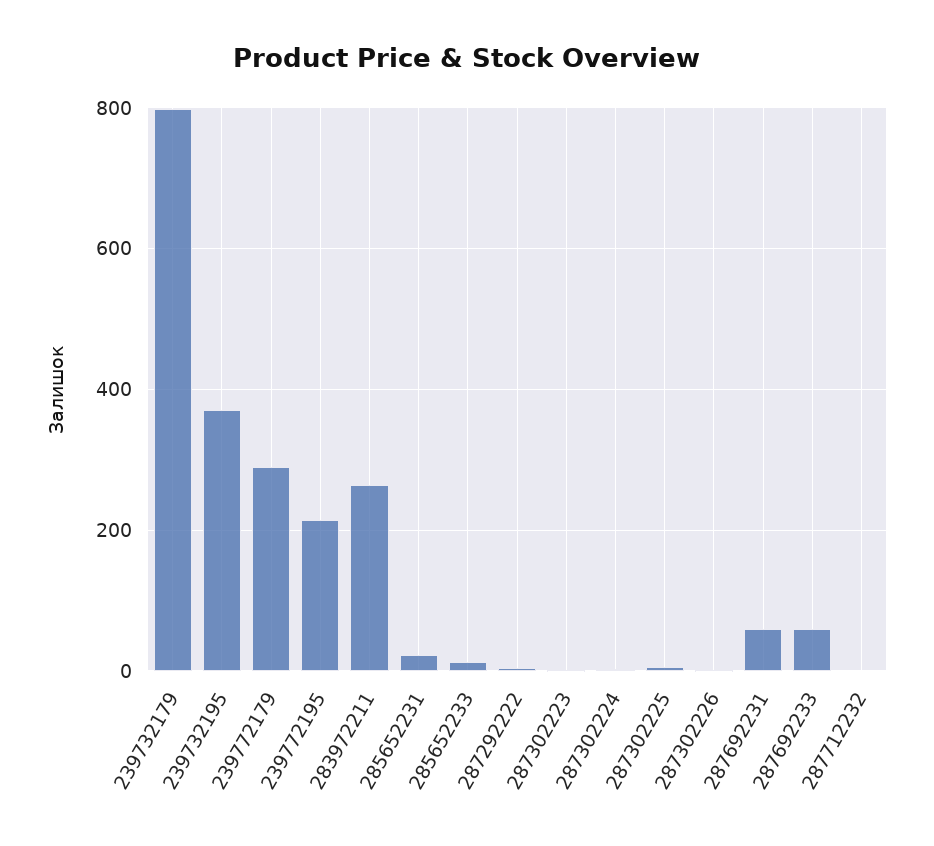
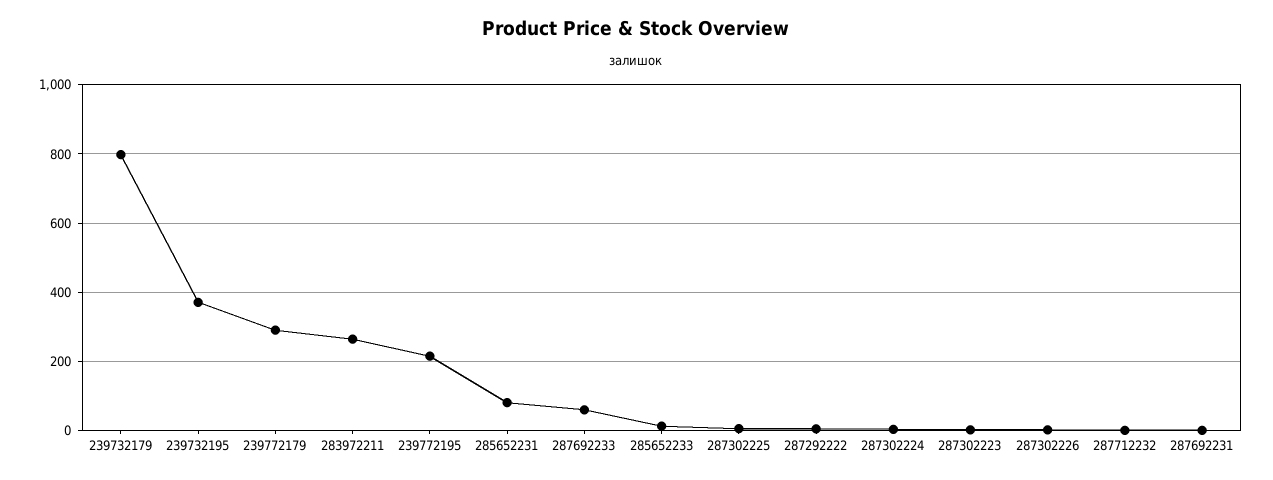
  {
    "239732179": 800,
    "239732195": 380,
    "239772179": 300,
    "239772195": 220,
    "283972211": 260,
-   "285652231": 20,
+   "285652231": 80,
    "285652233": 20,
    "287292222": 0,
    "287302223": 0,
    "287302224": 0,
    "287302225": 0,
    "287302226": 0,
-   "287692231": 60,
+   "287692231": 0,
    "287692233": 60,
    "287712232": 0
  }

